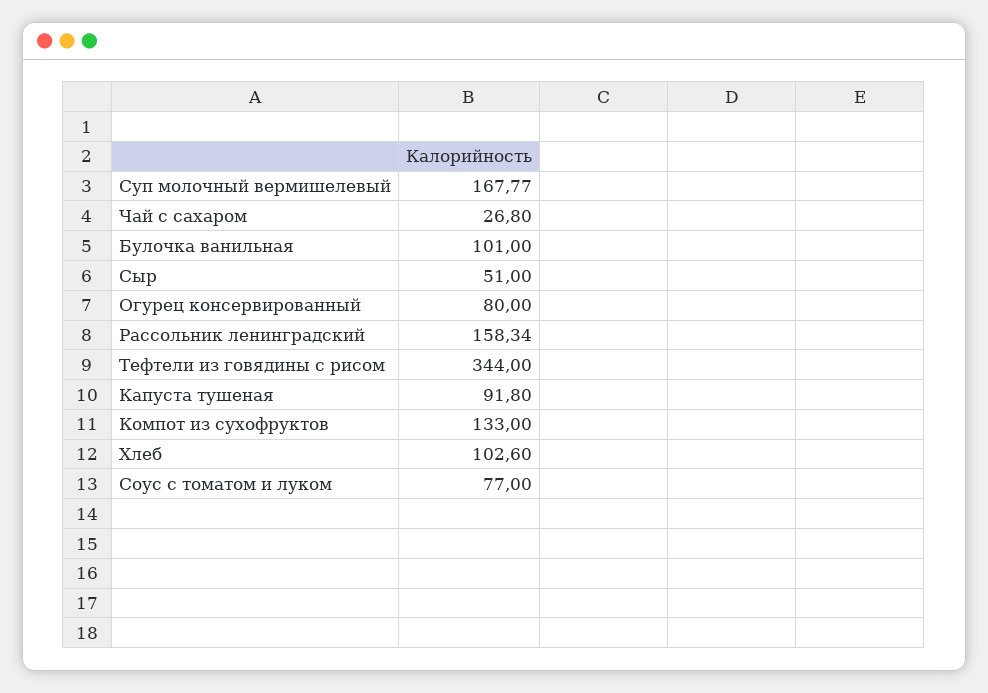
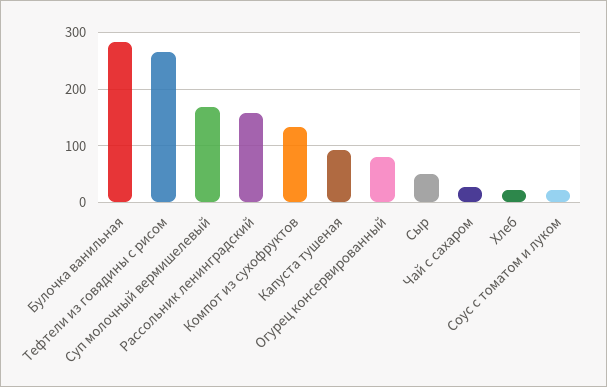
  {
    "Суп молочный вермишелевый": 167.77,
    "Чай с сахаром": 26.8,
-   "Булочка ванильная": 101,
+   "Булочка ванильная": 280,
    "Сыр": 51,
    "Огурец консервированный": 80,
    "Рассольник ленинградский": 158.34,
-   "Тефтели из говядины с рисом": 344,
+   "Тефтели из говядины с рисом": 260,
    "Капуста тушеная": 91.8,
    "Компот из сухофруктов": 133,
-   "Хлеб": 102.6,
+   "Хлеб": 20,
-   "Соус с томатом и луком": 77
+   "Соус с томатом и луком": 20
  }

